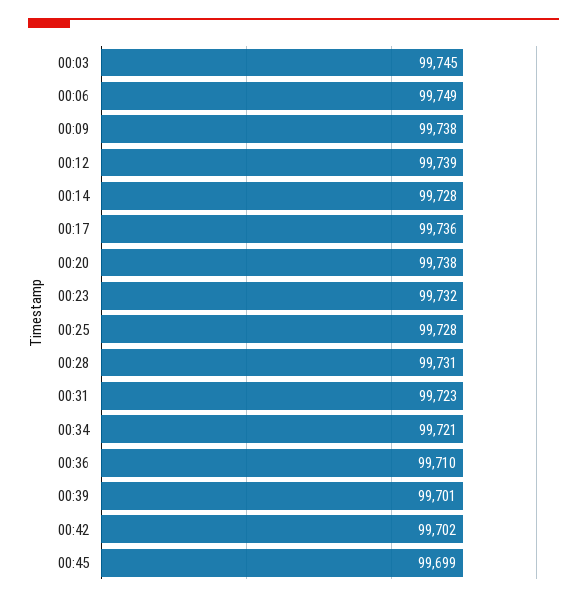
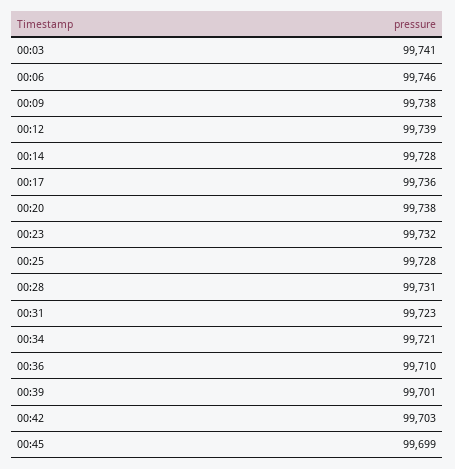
  {
-   "00:03": 99745,
+   "00:03": 99741,
-   "00:06": 99749,
+   "00:06": 99746,
    "00:09": 99738,
    "00:12": 99739,
    "00:14": 99728,
    "00:17": 99736,
    "00:20": 99738,
    "00:23": 99732,
    "00:25": 99728,
    "00:28": 99731,
    "00:31": 99723,
    "00:34": 99721,
    "00:36": 99710,
    "00:39": 99701,
-   "00:42": 99702,
+   "00:42": 99703,
    "00:45": 99699
  }

